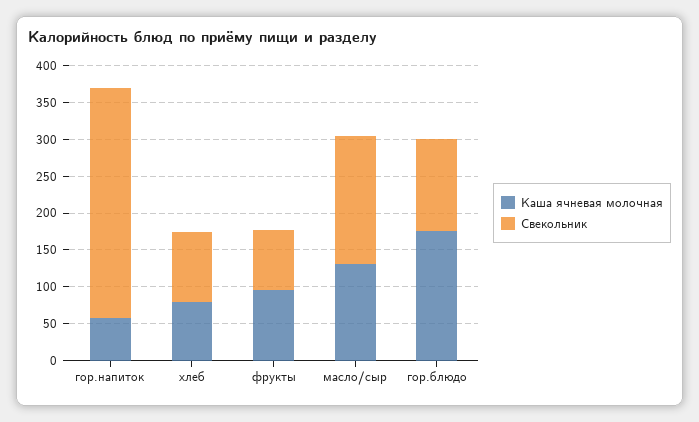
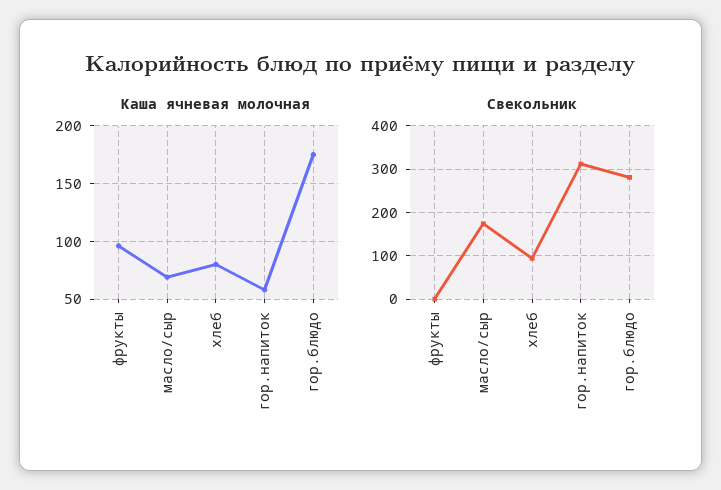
  {
    "Каша ячневая молочная": {
      "гор.напиток": 60,
      "хлеб": 80,
      "фрукты": 100,
-     "масло/сыр": 125,
+     "масло/сыр": 70,
      "гор.блюдо": 180
    },
    "Свекольник": {
      "гор.напиток": 320,
      "хлеб": 100,
-     "фрукты": 75,
+     "фрукты": 0,
      "масло/сыр": 180,
-     "гор.блюдо": 125
+     "гор.блюдо": 280
    }
  }

